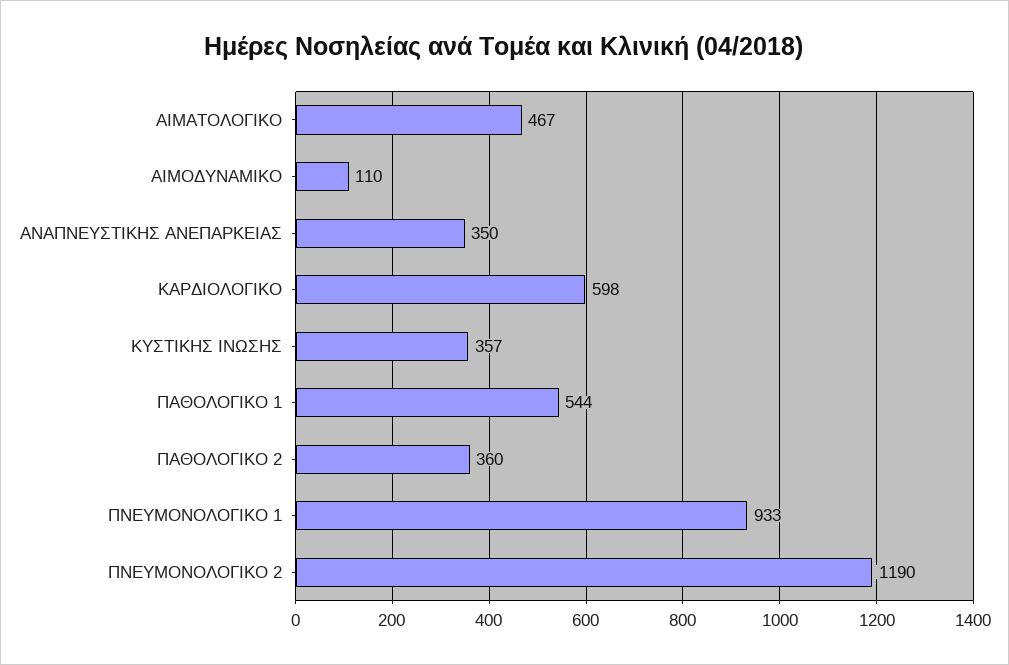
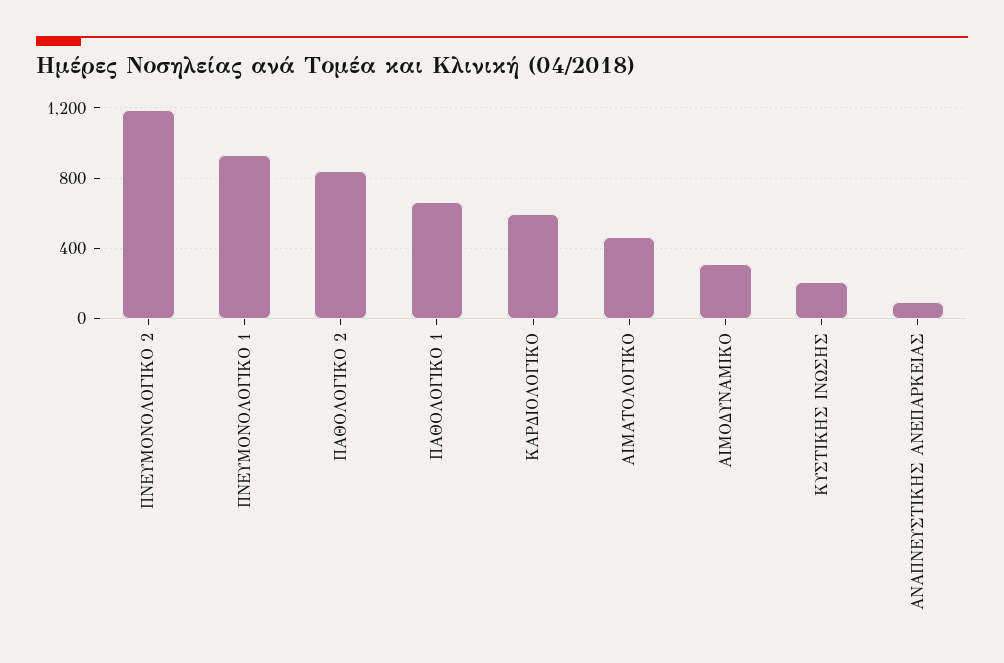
  {
    "ΑΙΜΑΤΟΛΟΓΙΚΟ": 467,
-   "ΑΙΜΟΔΥΝΑΜΙΚΟ": 110,
+   "ΑΙΜΟΔΥΝΑΜΙΚΟ": 300,
-   "ΑΝΑΠΝΕΥΣΤΙΚΗΣ ΑΝΕΠΑΡΚΕΙΑΣ": 350,
+   "ΑΝΑΠΝΕΥΣΤΙΚΗΣ ΑΝΕΠΑΡΚΕΙΑΣ": 100,
    "ΚΑΡΔΙΟΛΟΓΙΚΟ": 598,
-   "ΚΥΣΤΙΚΗΣ ΙΝΩΣΗΣ": 357,
+   "ΚΥΣΤΙΚΗΣ ΙΝΩΣΗΣ": 200,
-   "ΠΑΘΟΛΟΓΙΚΟ 1": 544,
+   "ΠΑΘΟΛΟΓΙΚΟ 1": 650,
-   "ΠΑΘΟΛΟΓΙΚΟ 2": 360,
+   "ΠΑΘΟΛΟΓΙΚΟ 2": 850,
    "ΠΝΕΥΜΟΝΟΛΟΓΙΚΟ 1": 933,
    "ΠΝΕΥΜΟΝΟΛΟΓΙΚΟ 2": 1190
  }

